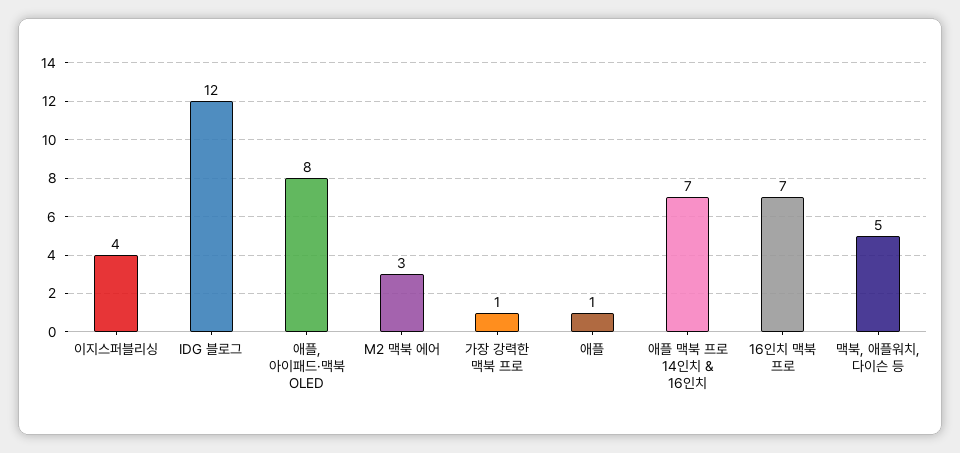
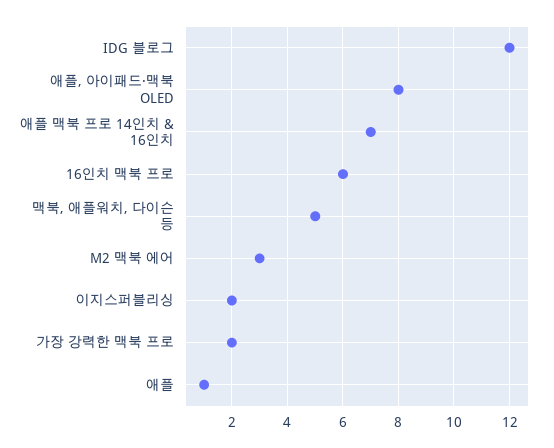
  {
-   "이지스퍼블리싱": 4,
+   "이지스퍼블리싱": 2,
    "IDG 블로그": 12,
    "애플, 아이패드·맥북 OLED": 8,
    "M2 맥북 에어": 3,
-   "가장 강력한 맥북 프로": 1,
+   "가장 강력한 맥북 프로": 2,
    "애플": 1,
    "애플 맥북 프로 14인치 & 16인치": 7,
-   "16인치 맥북 프로": 7,
+   "16인치 맥북 프로": 6,
    "맥북, 애플워치, 다이슨 등": 5
  }

